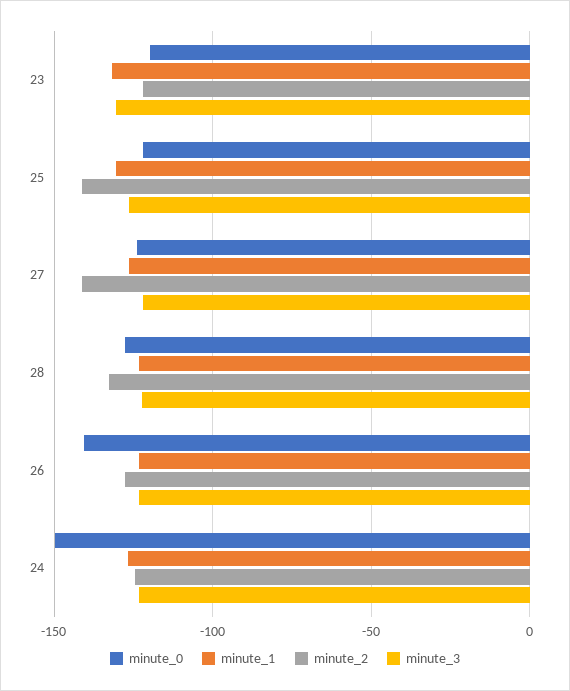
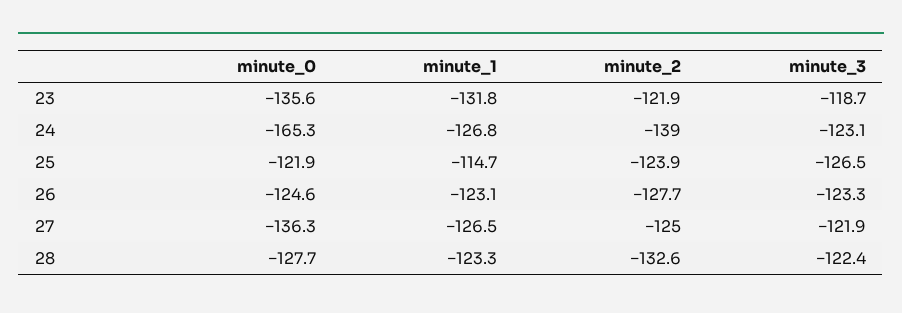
  {
    "minute_0": {
-     "23": -120,
+     "23": -135.6,
      "25": -121.9,
-     "27": -125,
+     "27": -136.3,
      "28": -127.7,
-     "26": -140,
+     "26": -124.6,
-     "24": -150
+     "24": -165.3
    },
    "minute_1": {
      "23": -131.8,
-     "25": -130,
+     "25": -114.7,
      "27": -126.5,
      "28": -123.3,
      "26": -123.1,
      "24": -126.8
    },
    "minute_2": {
      "23": -121.9,
-     "25": -140,
+     "25": -123.9,
-     "27": -140,
+     "27": -125,
      "28": -132.6,
      "26": -127.7,
-     "24": -125
+     "24": -139
    },
    "minute_3": {
-     "23": -130,
+     "23": -118.7,
      "25": -126.5,
      "27": -121.9,
      "28": -122.4,
      "26": -123.3,
      "24": -123.1
    }
  }

